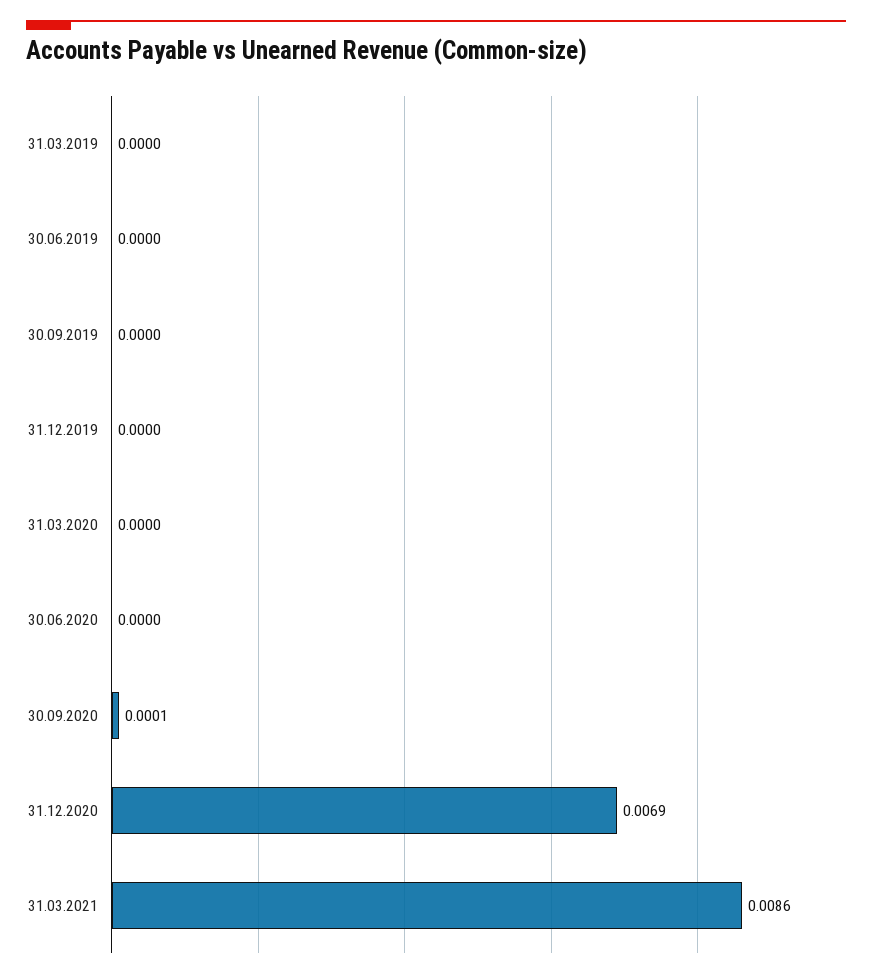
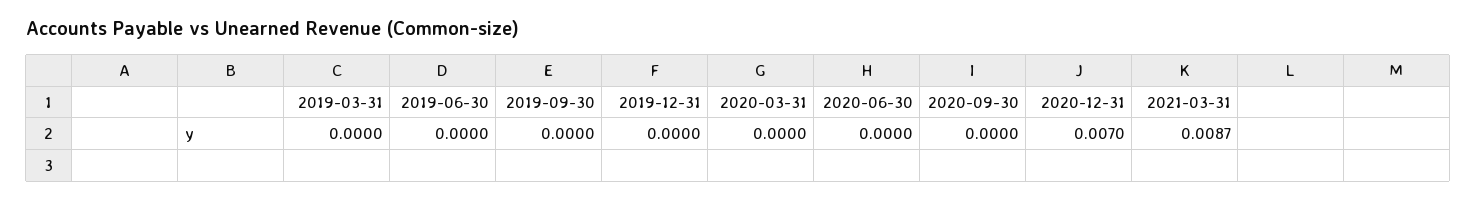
  {
    "31.03.2019": 0,
    "30.06.2019": 0,
    "30.09.2019": 0,
    "31.12.2019": 0,
    "31.03.2020": 0,
    "30.06.2020": 0,
-   "30.09.2020": 0.0001,
+   "30.09.2020": 0,
-   "31.12.2020": 0.0069,
+   "31.12.2020": 0.007,
-   "31.03.2021": 0.0086
+   "31.03.2021": 0.0087
  }

